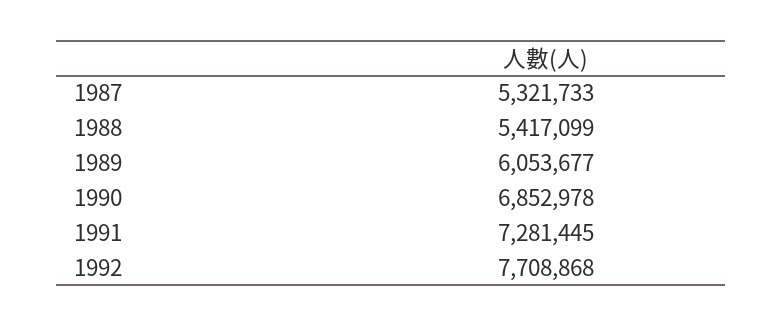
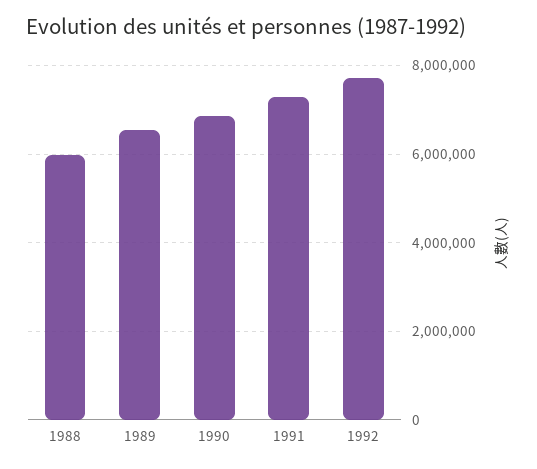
  {
-   "1987": 5321733,
-   "1988": 5417099,
+   "1988": 6000000,
-   "1989": 6053677,
+   "1989": 6600000,
    "1990": 6852978,
    "1991": 7281445,
    "1992": 7708868
  }

